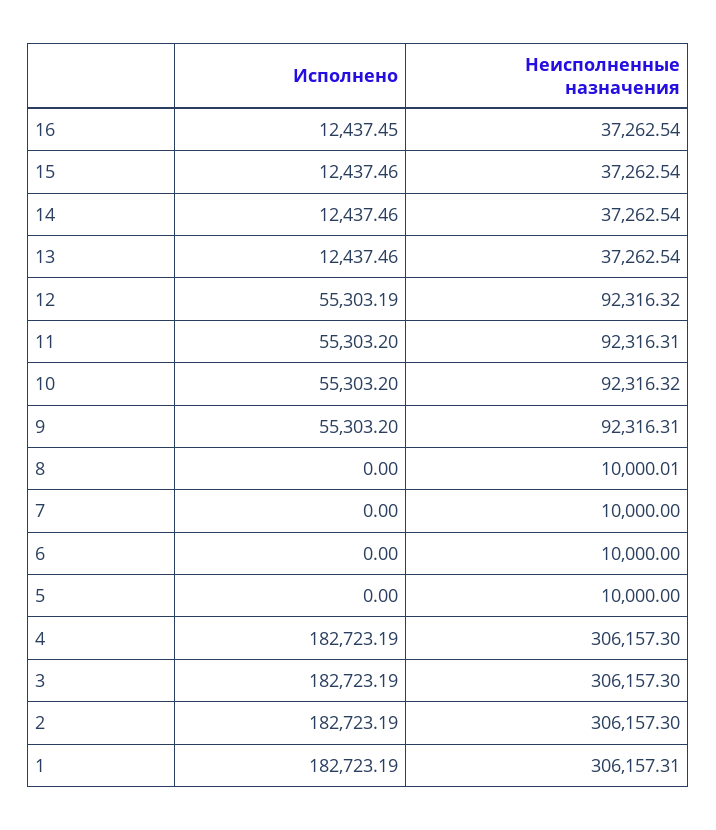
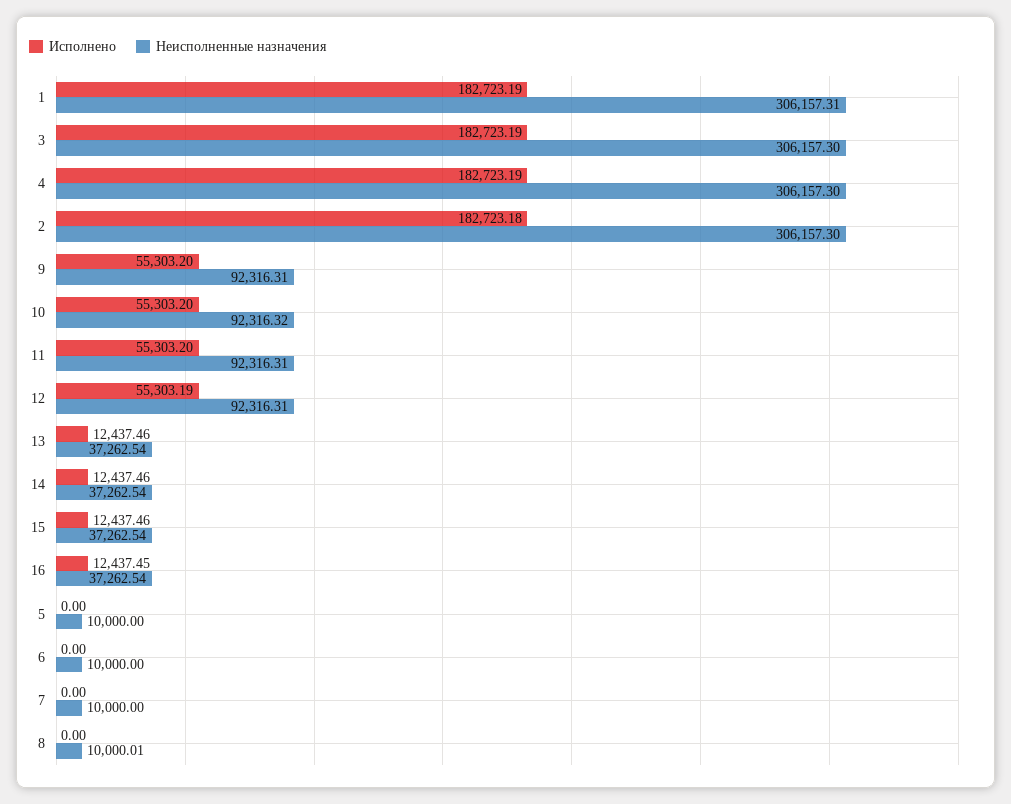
  {
    "Исполнено": {
      "16": 12437.45,
      "15": 12437.46,
      "14": 12437.46,
      "13": 12437.46,
      "12": 55303.19,
      "11": 55303.2,
      "10": 55303.2,
      "9": 55303.2,
      "8": 0,
      "7": 0,
      "6": 0,
      "5": 0,
      "4": 182723.19,
      "3": 182723.19,
-     "2": 182723.19,
+     "2": 182723.18,
      "1": 182723.19
    },
    "Неисполненные назначения": {
      "16": 37262.54,
      "15": 37262.54,
      "14": 37262.54,
      "13": 37262.54,
-     "12": 92316.32,
+     "12": 92316.31,
      "11": 92316.31,
      "10": 92316.32,
      "9": 92316.31,
      "8": 10000.01,
      "7": 10000,
      "6": 10000,
      "5": 10000,
      "4": 306157.3,
      "3": 306157.3,
      "2": 306157.3,
      "1": 306157.31
    }
  }

